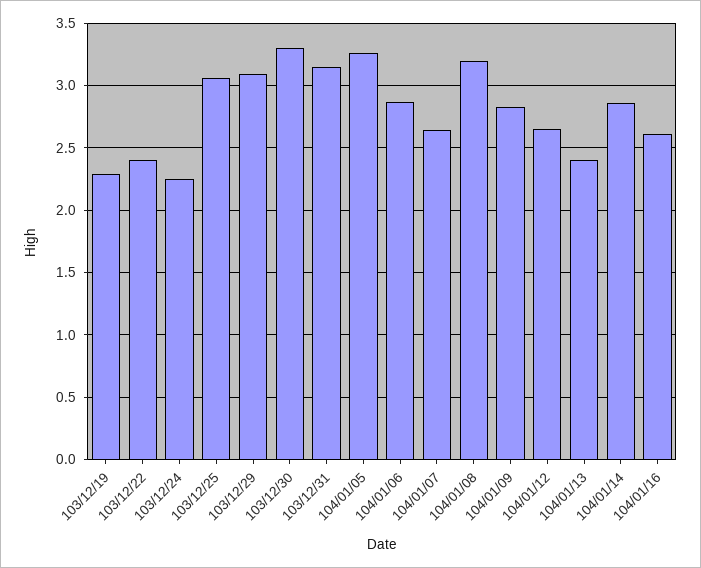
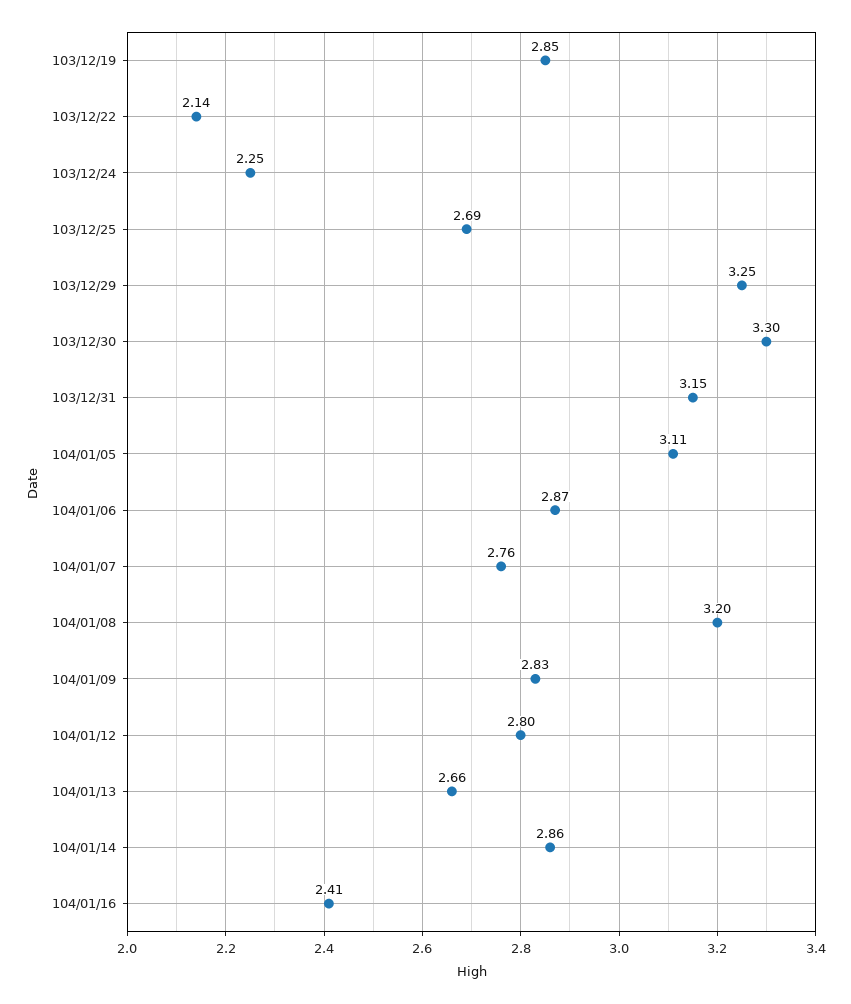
  {
-   "103/12/19": 2.3,
+   "103/12/19": 2.85,
-   "103/12/22": 2.4,
+   "103/12/22": 2.14,
    "103/12/24": 2.25,
-   "103/12/25": 3.05,
+   "103/12/25": 2.69,
-   "103/12/29": 3.1,
+   "103/12/29": 3.25,
    "103/12/30": 3.3,
    "103/12/31": 3.15,
-   "104/01/05": 3.25,
+   "104/01/05": 3.11,
    "104/01/06": 2.87,
-   "104/01/07": 2.65,
+   "104/01/07": 2.76,
    "104/01/08": 3.2,
    "104/01/09": 2.83,
-   "104/01/12": 2.65,
+   "104/01/12": 2.8,
-   "104/01/13": 2.4,
+   "104/01/13": 2.66,
    "104/01/14": 2.86,
-   "104/01/16": 2.6
+   "104/01/16": 2.41
  }

